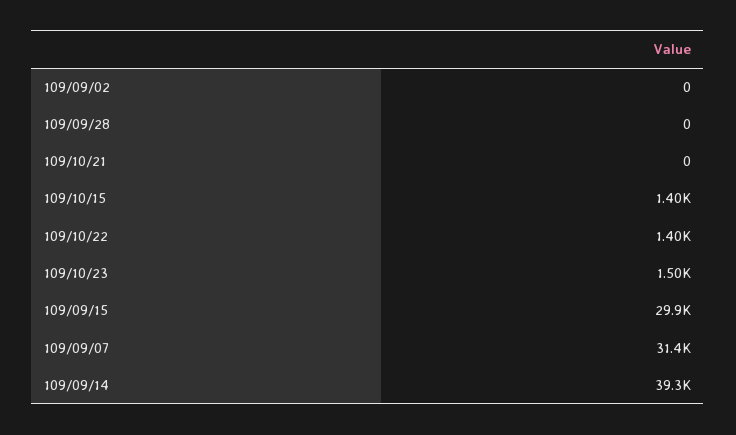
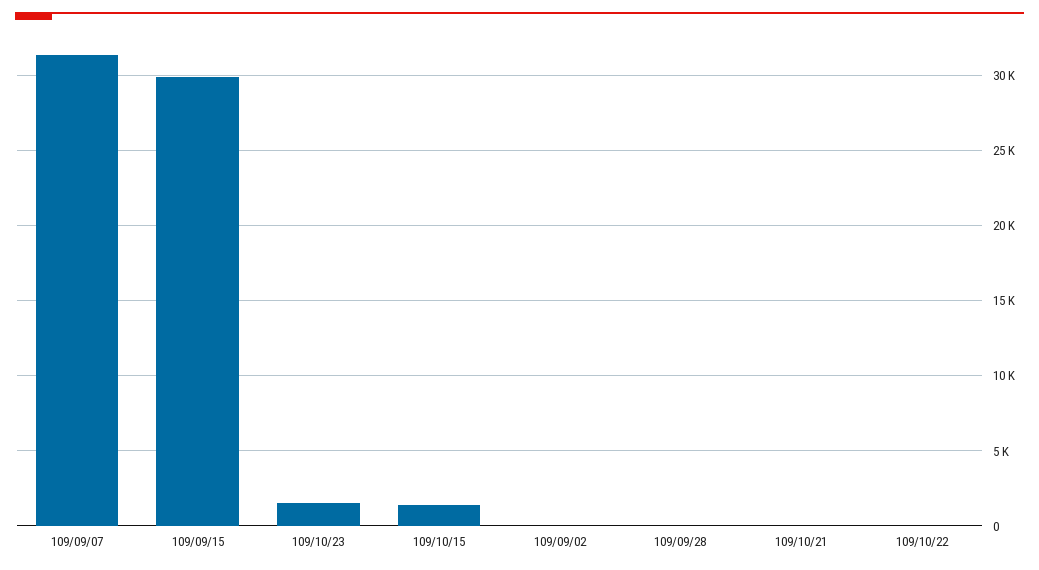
  {
    "109/09/02": 0,
    "109/09/28": 0,
    "109/10/21": 0,
    "109/10/15": 1400,
-   "109/10/22": 1400,
+   "109/10/22": 0,
    "109/10/23": 1500,
    "109/09/15": 29900,
-   "109/09/07": 31400,
+   "109/09/07": 31400
-   "109/09/14": 39300
  }

